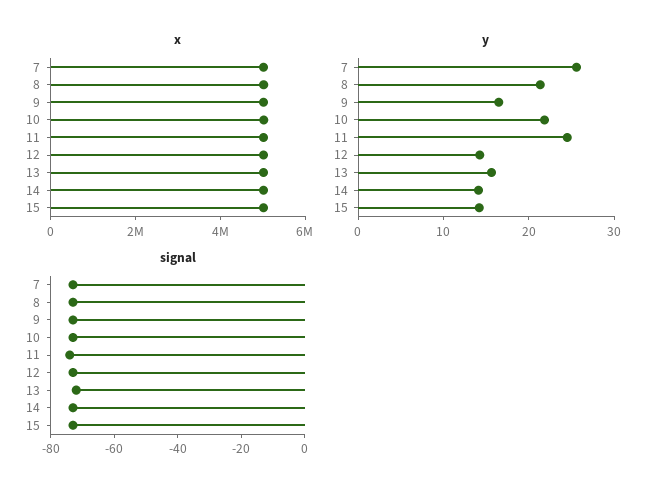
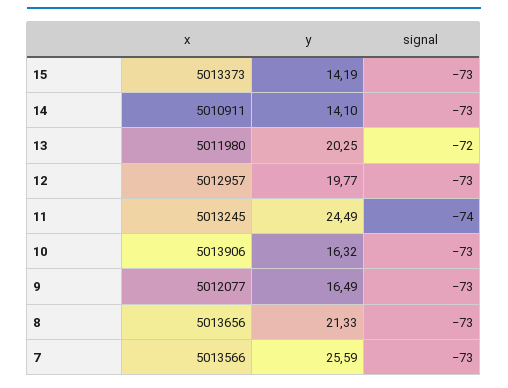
  {
    "x": {
      "7": 5013566,
      "8": 5013656,
      "9": 5012077,
      "10": 5013906,
      "11": 5013245,
      "12": 5012957,
      "13": 5011980,
      "14": 5010911,
      "15": 5013373
    },
    "y": {
      "7": 25.59,
      "8": 21.33,
      "9": 16.49,
-     "10": 22,
+     "10": 16.32,
      "11": 24.49,
-     "12": 14,
+     "12": 19.77,
-     "13": 16,
+     "13": 20.25,
      "14": 14.1,
      "15": 14.19
    },
    "signal": {
      "7": -73,
      "8": -73,
      "9": -73,
      "10": -73,
      "11": -74,
      "12": -73,
      "13": -72,
      "14": -73,
      "15": -73
    }
  }

